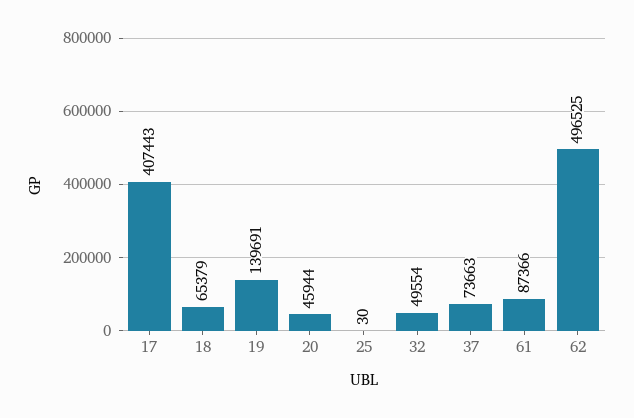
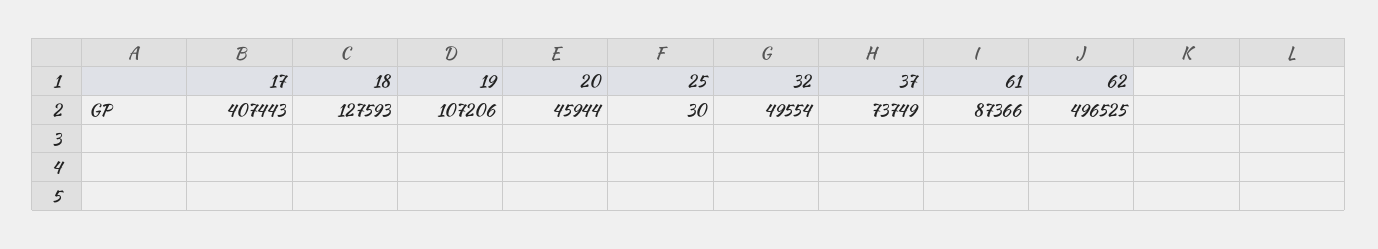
  {
    "17": 407443,
-   "18": 65379,
+   "18": 127593,
-   "19": 139691,
+   "19": 107206,
    "20": 45944,
    "25": 30,
    "32": 49554,
-   "37": 73663,
+   "37": 73749,
    "61": 87366,
    "62": 496525
  }

